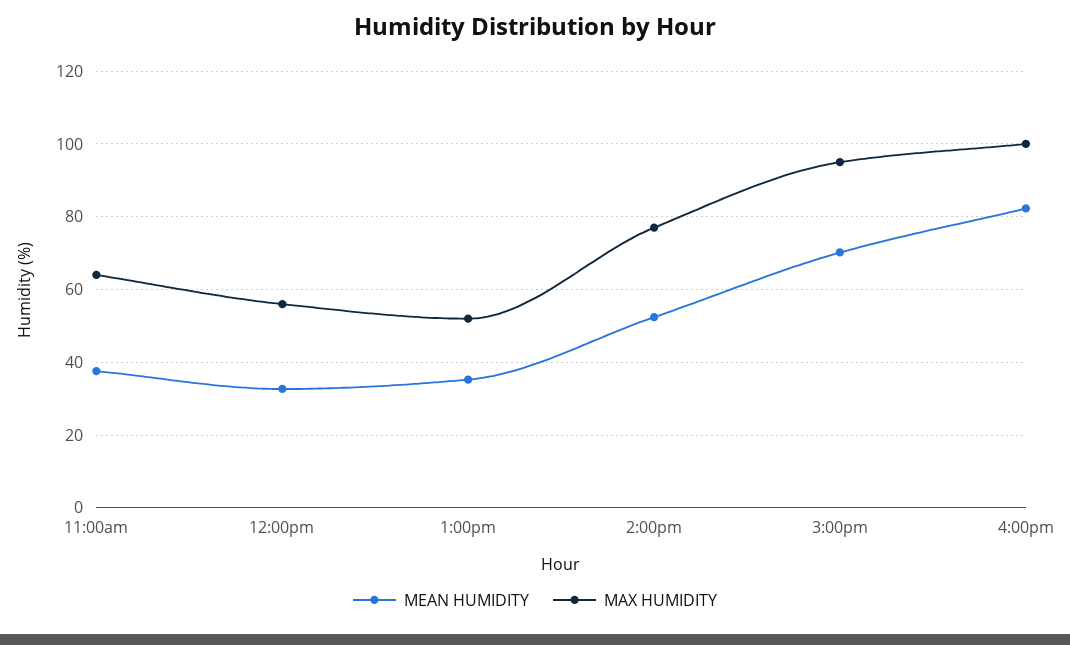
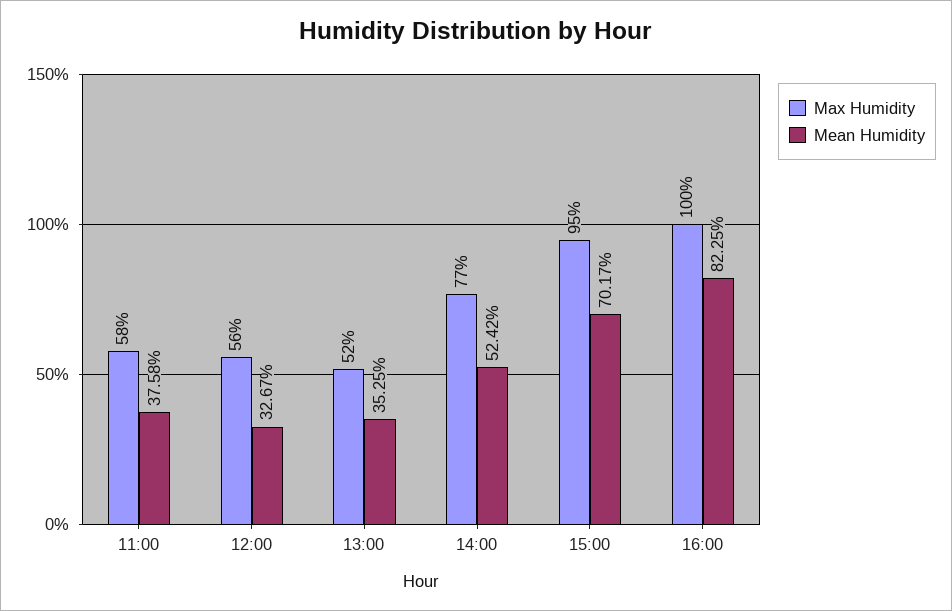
  {
    "MEAN HUMIDITY": {
      "11:00am": 37.58,
      "12:00pm": 32.67,
      "1:00pm": 35.25,
      "2:00pm": 52.42,
      "3:00pm": 70.17,
      "4:00pm": 82.25
    },
    "MAX HUMIDITY": {
-     "11:00am": 64,
+     "11:00am": 58,
      "12:00pm": 56,
      "1:00pm": 52,
      "2:00pm": 77,
      "3:00pm": 95,
      "4:00pm": 100
    }
  }

